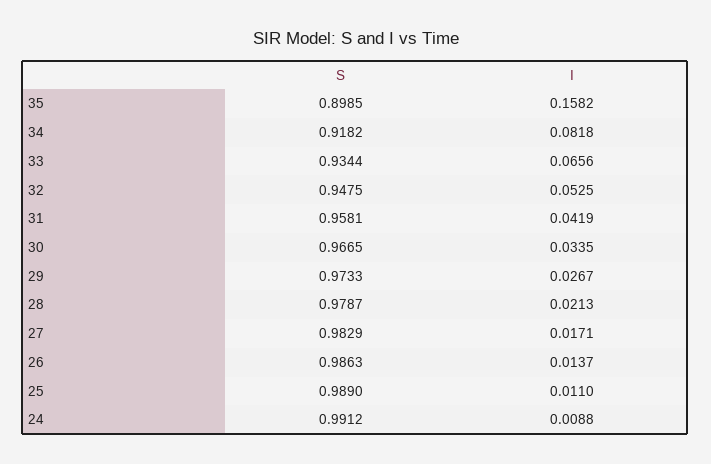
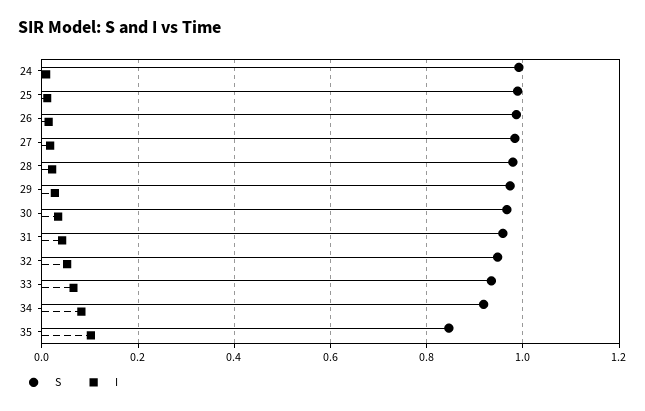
  {
    "S": {
-     "35": 0.8985,
+     "35": 0.84,
      "34": 0.9182,
      "33": 0.9344,
      "32": 0.9475,
      "31": 0.9581,
      "30": 0.9665,
      "29": 0.9733,
      "28": 0.9787,
      "27": 0.9829,
      "26": 0.9863,
      "25": 0.989,
      "24": 0.9912
    },
    "I": {
-     "35": 0.1582,
+     "35": 0.1,
      "34": 0.0818,
      "33": 0.0656,
      "32": 0.0525,
      "31": 0.0419,
      "30": 0.0335,
      "29": 0.0267,
      "28": 0.0213,
      "27": 0.0171,
      "26": 0.0137,
      "25": 0.011,
      "24": 0.0088
    }
  }

